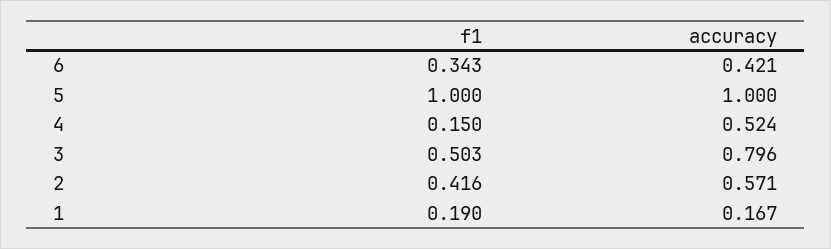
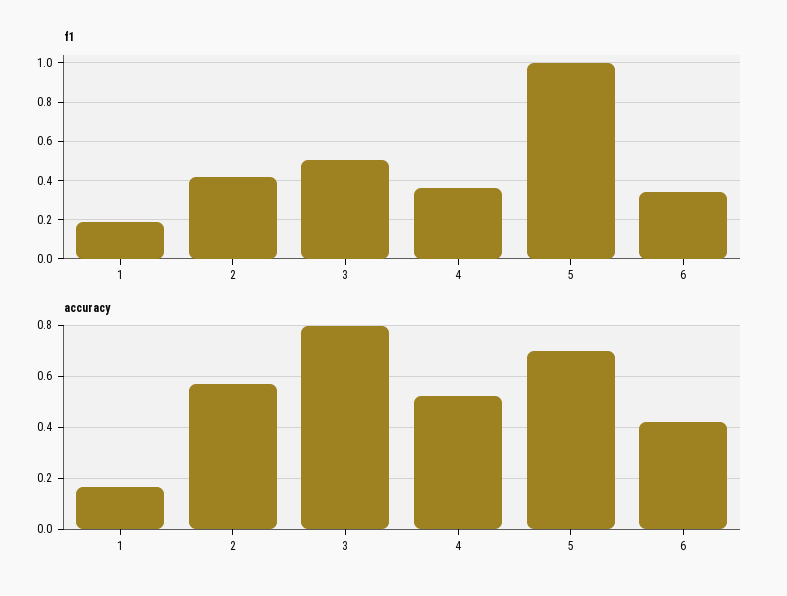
  {
    "f1": {
      "6": 0.343,
      "5": 1,
-     "4": 0.15,
+     "4": 0.35,
      "3": 0.503,
      "2": 0.416,
      "1": 0.19
    },
    "accuracy": {
      "6": 0.421,
-     "5": 1,
+     "5": 0.7,
      "4": 0.524,
      "3": 0.796,
      "2": 0.571,
      "1": 0.167
    }
  }

